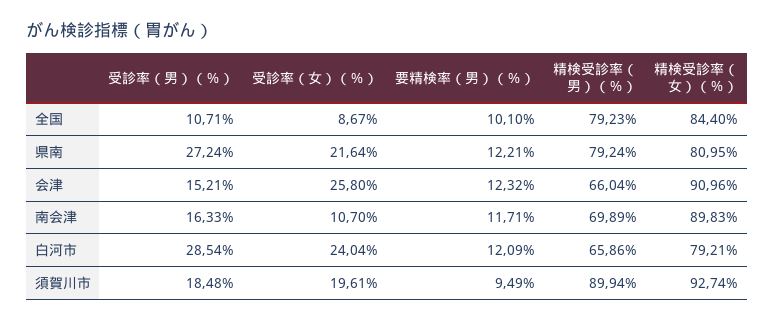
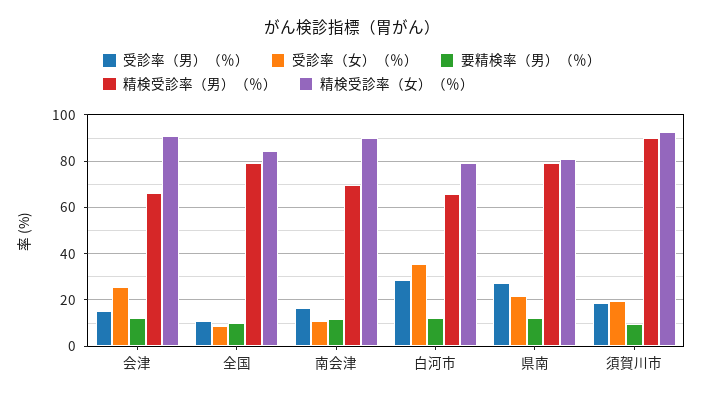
  {
    "受診率（男）（％）": {
      "全国": 10.71,
      "県南": 27.24,
      "会津": 15.21,
      "南会津": 16.33,
      "白河市": 28.54,
      "須賀川市": 18.48
    },
    "受診率（女）（％）": {
      "全国": 8.67,
      "県南": 21.64,
      "会津": 25.8,
      "南会津": 10.7,
-     "白河市": 24.04,
+     "白河市": 35,
      "須賀川市": 19.61
    },
    "要精検率（男）（％）": {
      "全国": 10.1,
      "県南": 12.21,
      "会津": 12.32,
      "南会津": 11.71,
      "白河市": 12.09,
      "須賀川市": 9.49
    },
    "精検受診率（男）（％）": {
      "全国": 79.23,
      "県南": 79.24,
      "会津": 66.04,
      "南会津": 69.89,
      "白河市": 65.86,
      "須賀川市": 89.94
    },
    "精検受診率（女）（％）": {
      "全国": 84.4,
      "県南": 80.95,
      "会津": 90.96,
      "南会津": 89.83,
      "白河市": 79.21,
      "須賀川市": 92.74
    }
  }

